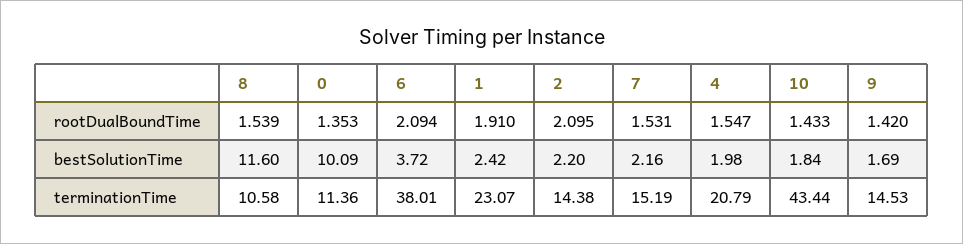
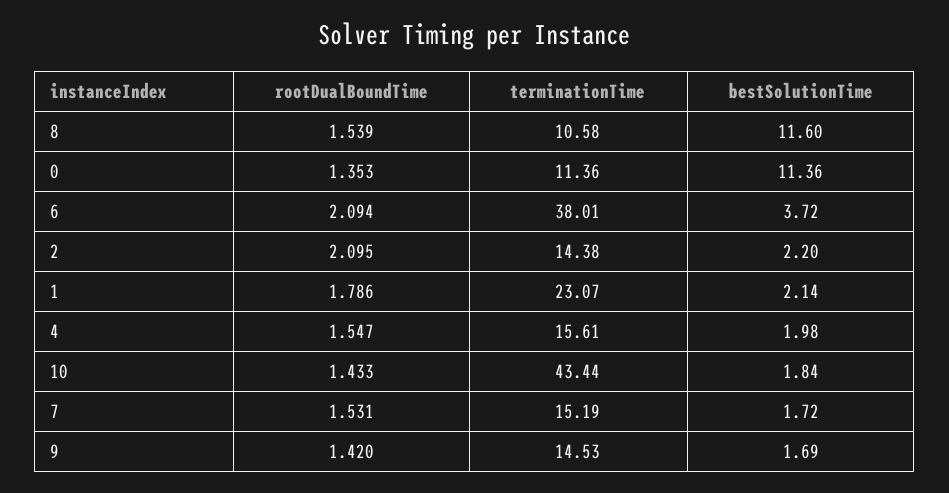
  {
    "8": {
      "rootDualBoundTime": 1.539,
      "bestSolutionTime": 11.6,
      "terminationTime": 10.58
    },
    "0": {
      "rootDualBoundTime": 1.353,
-     "bestSolutionTime": 10.09,
+     "bestSolutionTime": 11.36,
      "terminationTime": 11.36
    },
    "6": {
      "rootDualBoundTime": 2.094,
      "bestSolutionTime": 3.72,
      "terminationTime": 38.01
    },
    "1": {
-     "rootDualBoundTime": 1.91,
+     "rootDualBoundTime": 1.786,
-     "bestSolutionTime": 2.42,
+     "bestSolutionTime": 2.14,
      "terminationTime": 23.07
    },
    "2": {
      "rootDualBoundTime": 2.095,
      "bestSolutionTime": 2.2,
      "terminationTime": 14.38
    },
    "7": {
      "rootDualBoundTime": 1.531,
-     "bestSolutionTime": 2.16,
+     "bestSolutionTime": 1.72,
      "terminationTime": 15.19
    },
    "4": {
      "rootDualBoundTime": 1.547,
      "bestSolutionTime": 1.98,
-     "terminationTime": 20.79
+     "terminationTime": 15.61
    },
    "10": {
      "rootDualBoundTime": 1.433,
      "bestSolutionTime": 1.84,
      "terminationTime": 43.44
    },
    "9": {
      "rootDualBoundTime": 1.42,
      "bestSolutionTime": 1.69,
      "terminationTime": 14.53
    }
  }

